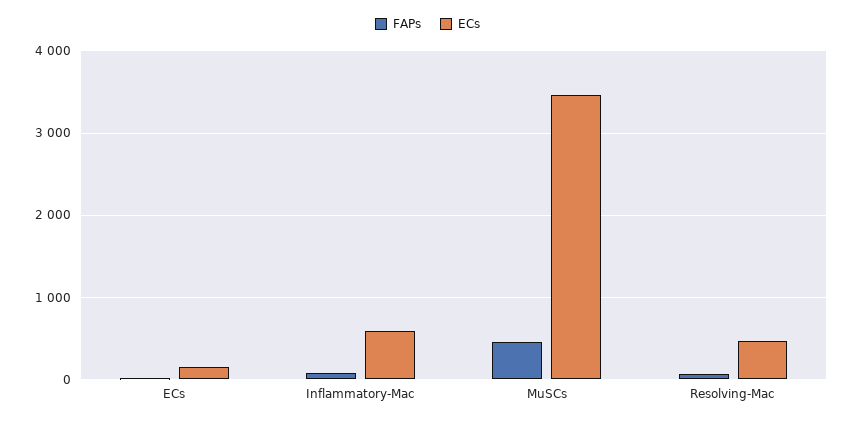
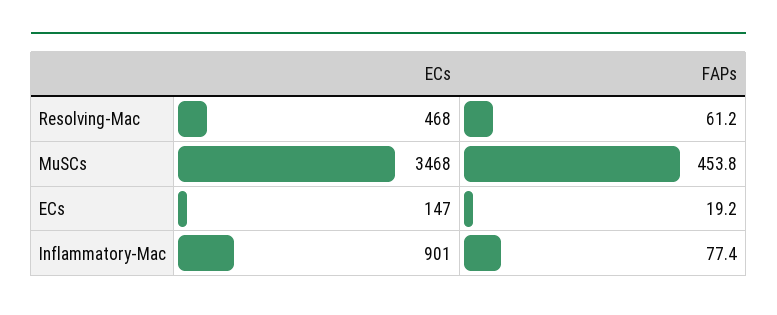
  {
    "FAPs": {
      "ECs": 19.2,
      "Inflammatory-Mac": 77.4,
      "MuSCs": 453.8,
      "Resolving-Mac": 61.2
    },
    "ECs": {
      "ECs": 147,
-     "Inflammatory-Mac": 600,
+     "Inflammatory-Mac": 901,
      "MuSCs": 3468,
      "Resolving-Mac": 468
    }
  }

